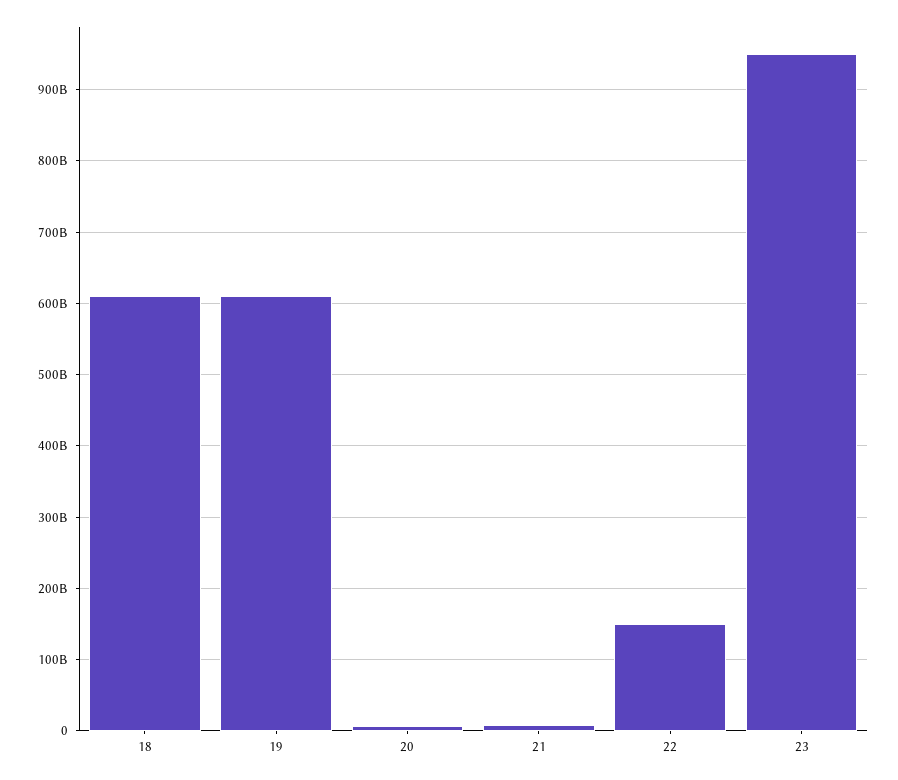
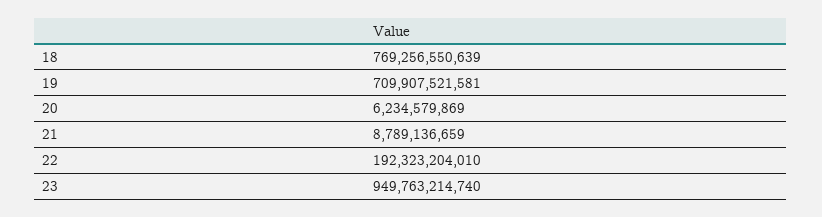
  {
-   "18": 610000000000,
+   "18": 769256550639,
-   "19": 610000000000,
+   "19": 709907521581,
    "20": 6234579869,
    "21": 8789136659,
-   "22": 150000000000,
+   "22": 192323204010,
    "23": 949763214740
  }

